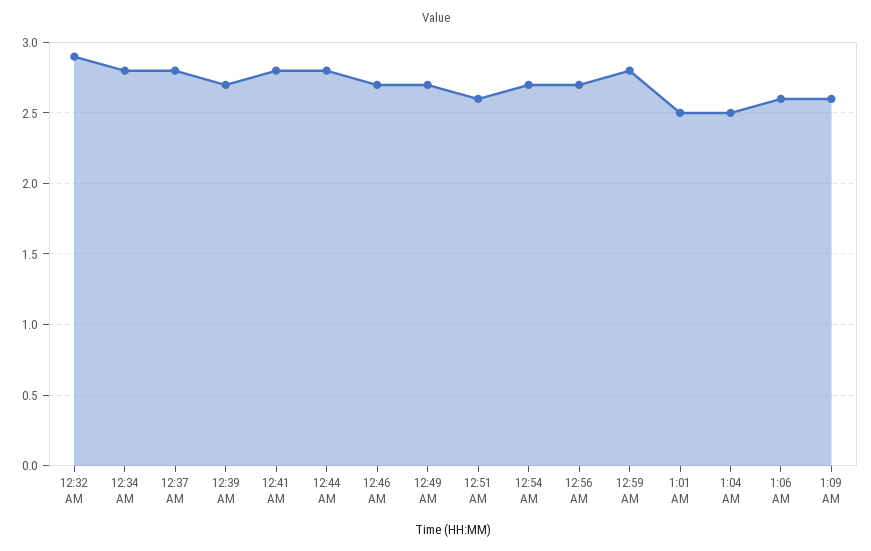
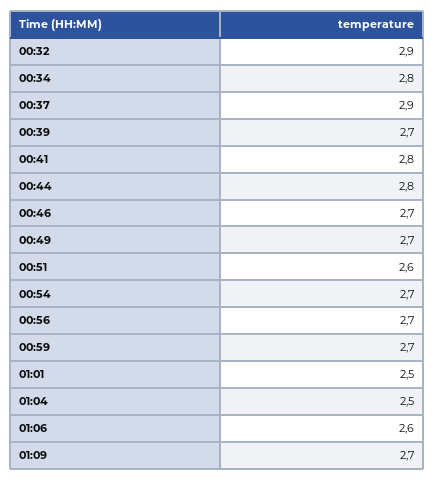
  {
    "12:32 AM": 2.9,
    "12:34 AM": 2.8,
-   "12:37 AM": 2.8,
+   "12:37 AM": 2.9,
    "12:39 AM": 2.7,
    "12:41 AM": 2.8,
    "12:44 AM": 2.8,
    "12:46 AM": 2.7,
    "12:49 AM": 2.7,
    "12:51 AM": 2.6,
    "12:54 AM": 2.7,
    "12:56 AM": 2.7,
-   "12:59 AM": 2.8,
+   "12:59 AM": 2.7,
    "1:01 AM": 2.5,
    "1:04 AM": 2.5,
    "1:06 AM": 2.6,
-   "1:09 AM": 2.6
+   "1:09 AM": 2.7
  }

